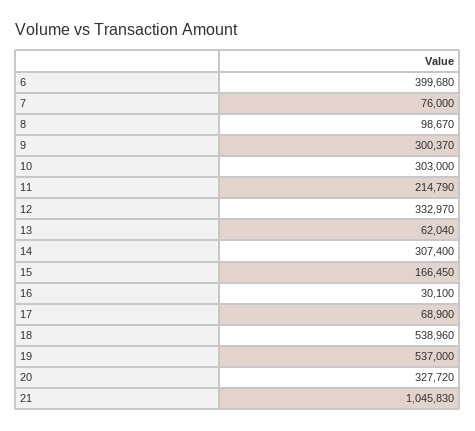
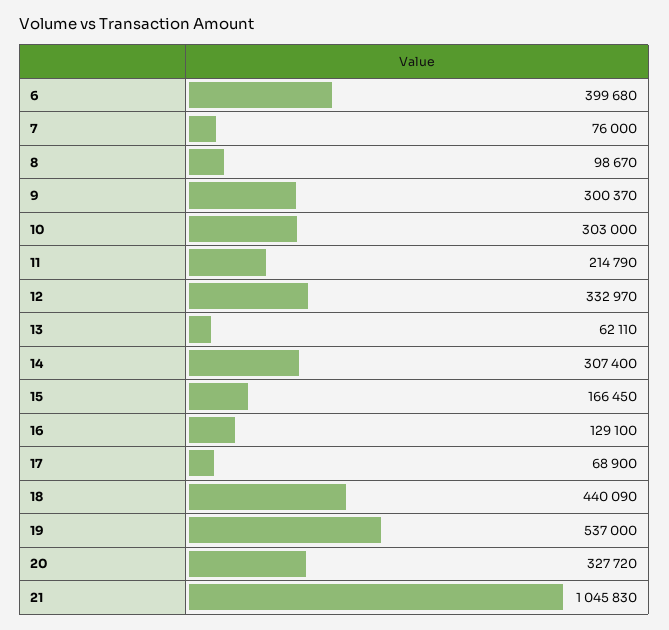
  {
    "6": 399680,
    "7": 76000,
    "8": 98670,
    "9": 300370,
    "10": 303000,
    "11": 214790,
    "12": 332970,
-   "13": 62040,
+   "13": 62110,
    "14": 307400,
    "15": 166450,
-   "16": 30100,
+   "16": 129100,
    "17": 68900,
-   "18": 538960,
+   "18": 440090,
    "19": 537000,
    "20": 327720,
    "21": 1045830
  }

